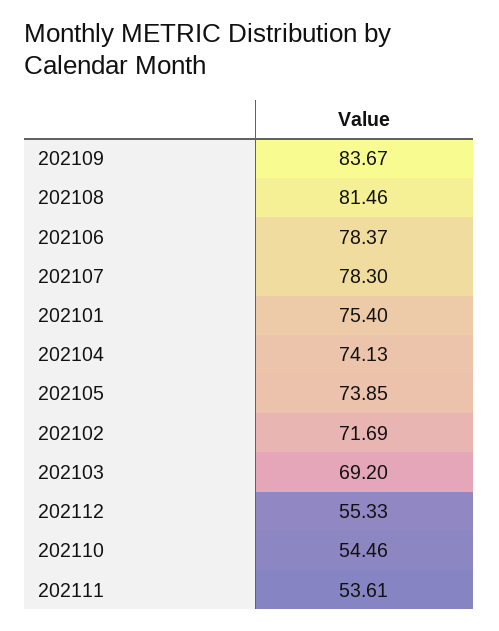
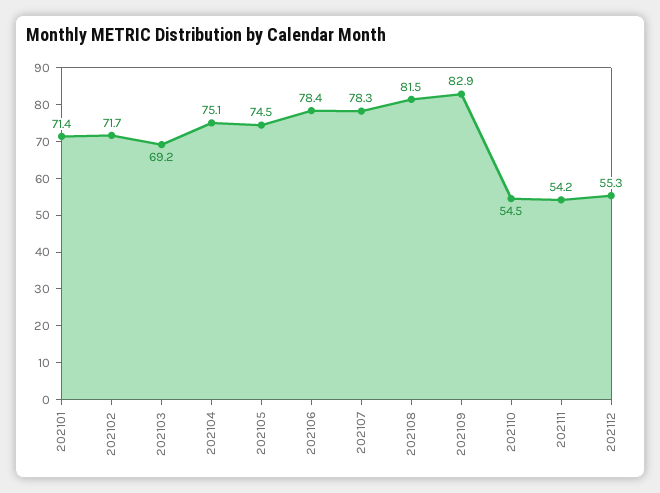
  {
-   "202109": 83.67,
+   "202109": 82.9,
    "202108": 81.46,
    "202106": 78.37,
    "202107": 78.3,
-   "202101": 75.4,
+   "202101": 71.4,
-   "202104": 74.13,
+   "202104": 75.1,
-   "202105": 73.85,
+   "202105": 74.5,
    "202102": 71.69,
    "202103": 69.2,
    "202112": 55.33,
    "202110": 54.46,
-   "202111": 53.61
+   "202111": 54.2
  }

